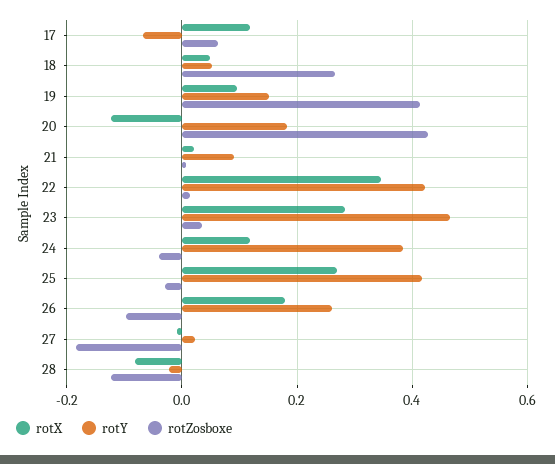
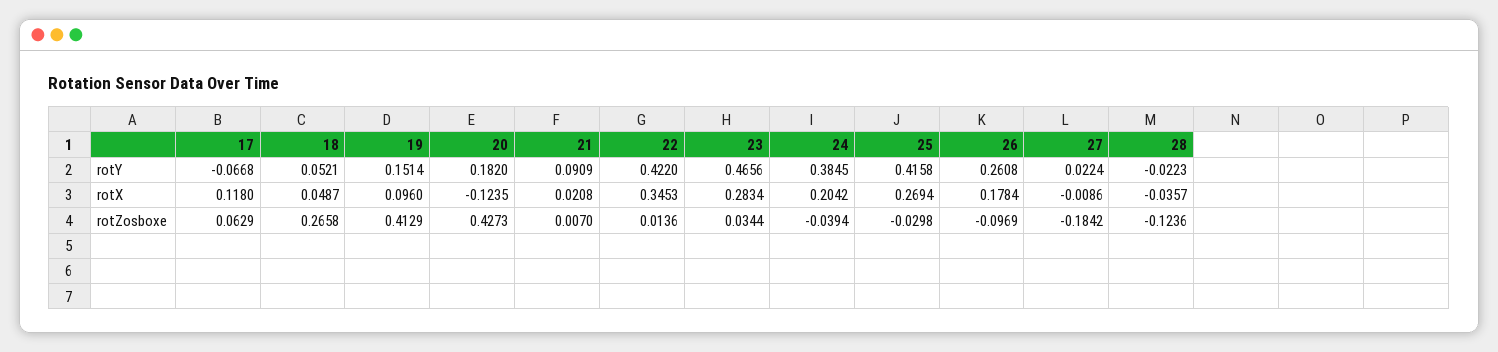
  {
    "rotX": {
      "17": 0.118,
      "18": 0.0487,
      "19": 0.096,
      "20": -0.1235,
      "21": 0.0208,
      "22": 0.3453,
      "23": 0.2834,
-     "24": 0.12,
+     "24": 0.2042,
      "25": 0.2694,
      "26": 0.1784,
      "27": -0.0086,
-     "28": -0.08
+     "28": -0.0357
    },
    "rotY": {
      "17": -0.0668,
      "18": 0.0521,
      "19": 0.1514,
      "20": 0.182,
      "21": 0.0909,
      "22": 0.422,
      "23": 0.4656,
      "24": 0.3845,
      "25": 0.4158,
      "26": 0.2608,
      "27": 0.0224,
      "28": -0.0223
    },
    "rotZosboxe": {
      "17": 0.0629,
      "18": 0.2658,
      "19": 0.4129,
      "20": 0.4273,
      "21": 0.007,
      "22": 0.0136,
      "23": 0.0344,
      "24": -0.0394,
      "25": -0.0298,
      "26": -0.0969,
      "27": -0.1842,
      "28": -0.1236
    }
  }

